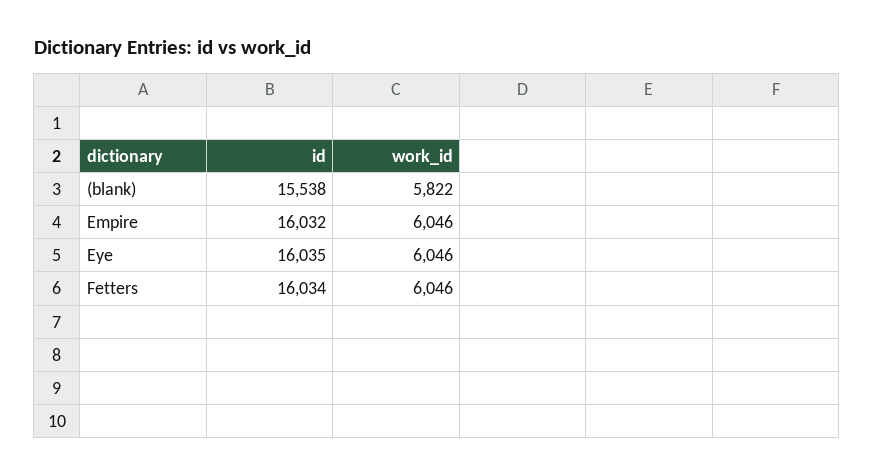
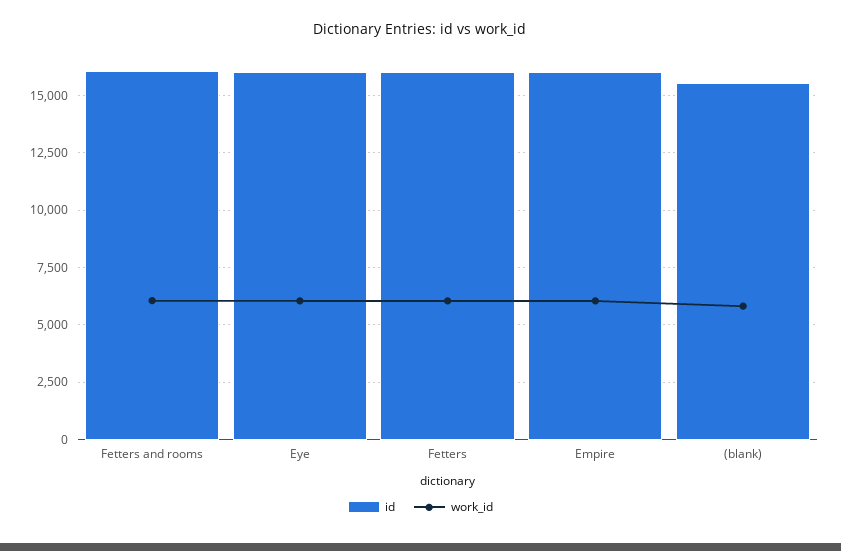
  {
    "id": {
      "(blank)": 15538,
      "Empire": 16032,
      "Eye": 16035,
-     "Fetters": 16034
+     "Fetters": 16034,
+     "Fetters and rooms": 16000
    },
    "work_id": {
      "(blank)": 5822,
      "Empire": 6046,
      "Eye": 6046,
-     "Fetters": 6046
+     "Fetters": 6046,
+     "Fetters and rooms": 6000
    }
  }

